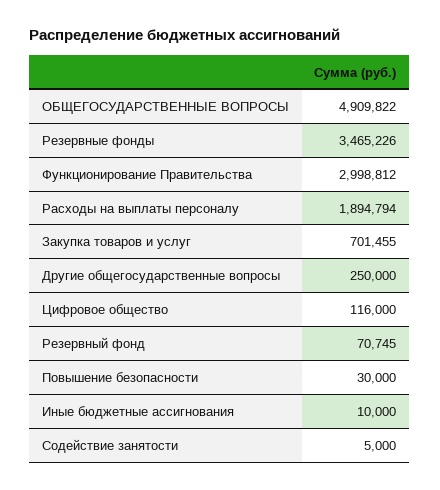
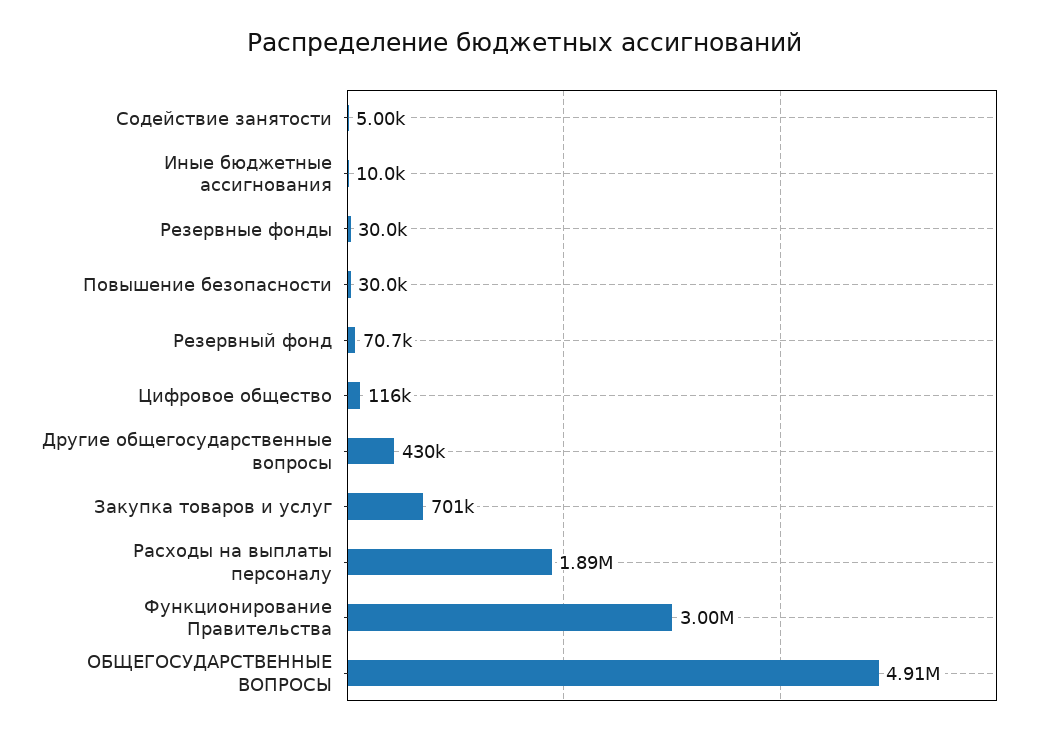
  {
    "ОБЩЕГОСУДАРСТВЕННЫЕ ВОПРОСЫ": 4909822,
-   "Резервные фонды": 3465226,
+   "Резервные фонды": 30000,
    "Функционирование Правительства": 2998812,
    "Расходы на выплаты персоналу": 1894794,
    "Закупка товаров и услуг": 701455,
-   "Другие общегосударственные вопросы": 250000,
+   "Другие общегосударственные вопросы": 430000,
    "Цифровое общество": 116000,
    "Резервный фонд": 70745,
    "Повышение безопасности": 30000,
    "Иные бюджетные ассигнования": 10000,
    "Содействие занятости": 5000
  }

